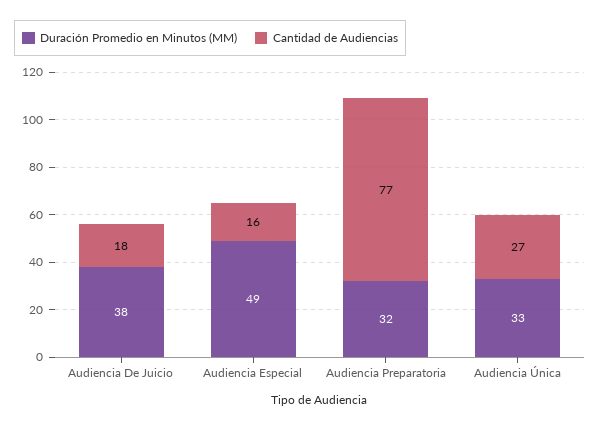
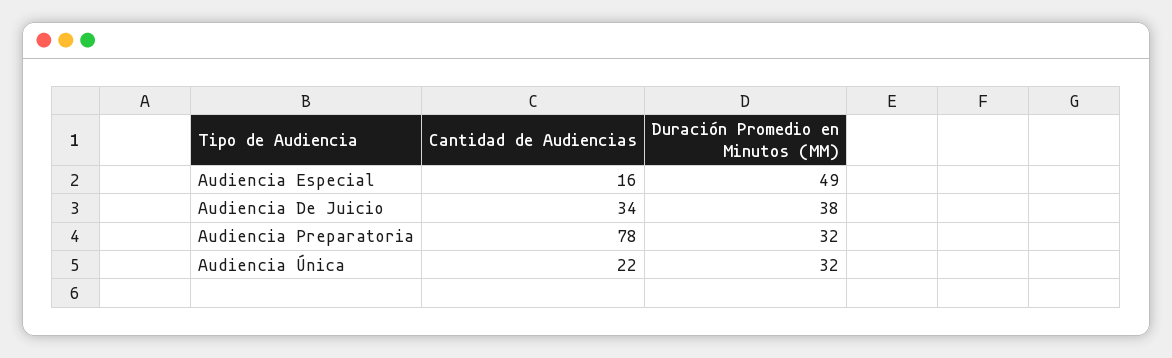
  {
    "Duración Promedio en Minutos (MM)": {
      "Audiencia De Juicio": 38,
      "Audiencia Especial": 49,
      "Audiencia Preparatoria": 32,
-     "Audiencia Única": 33
+     "Audiencia Única": 32
    },
    "Cantidad de Audiencias": {
-     "Audiencia De Juicio": 18,
+     "Audiencia De Juicio": 34,
      "Audiencia Especial": 16,
-     "Audiencia Preparatoria": 77,
+     "Audiencia Preparatoria": 78,
-     "Audiencia Única": 27
+     "Audiencia Única": 22
    }
  }

